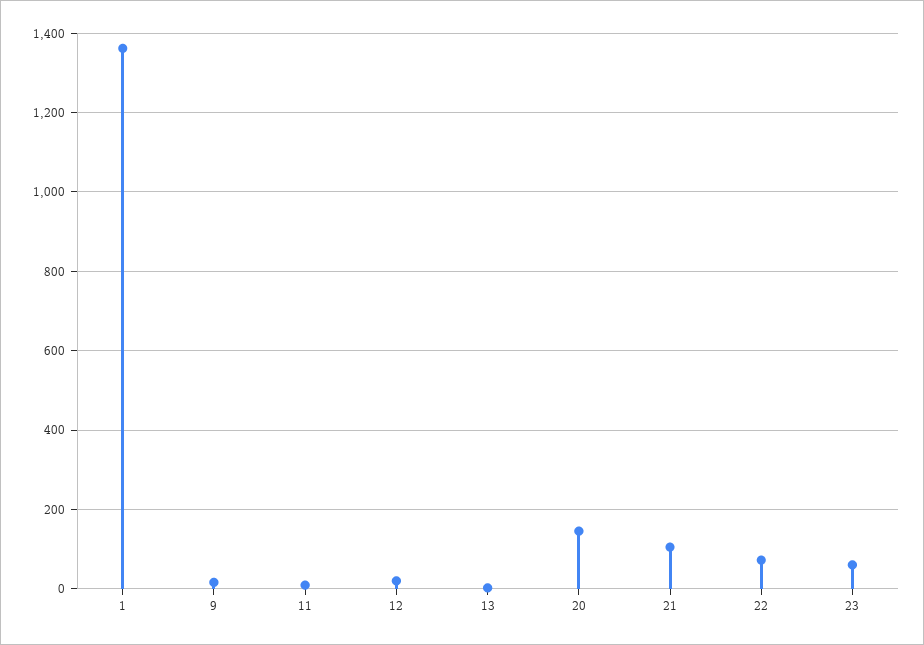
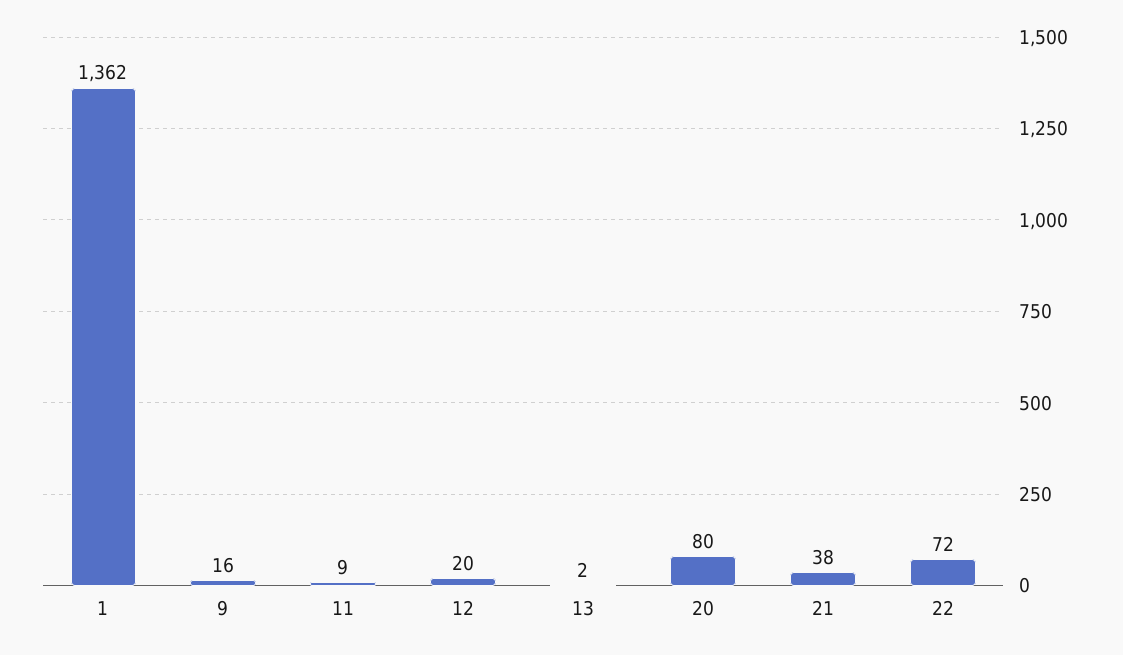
  {
    "1": 1362,
    "9": 16,
    "11": 9,
    "12": 20,
    "13": 2,
-   "20": 140,
+   "20": 80,
-   "21": 100,
+   "21": 38,
-   "22": 72,
+   "22": 72
-   "23": 60
  }

